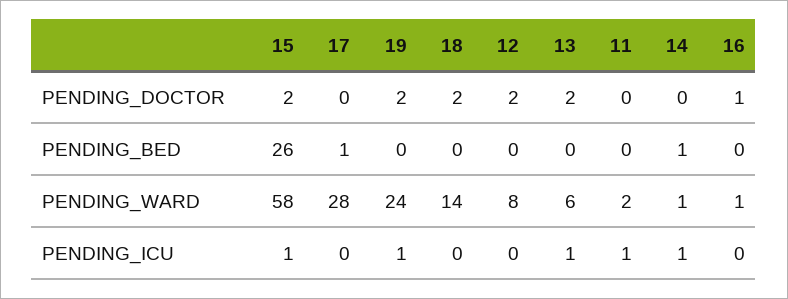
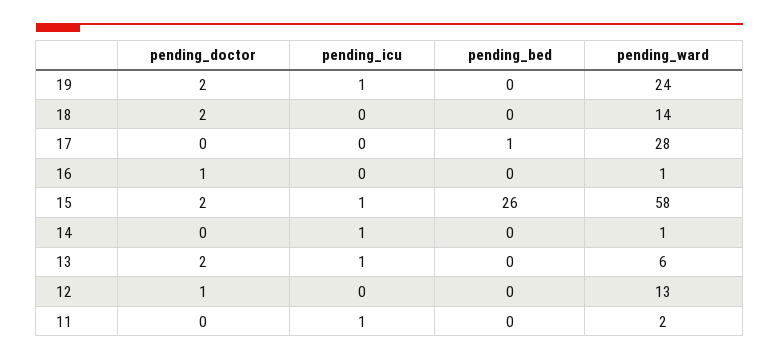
  {
    "15": {
      "PENDING_DOCTOR": 2,
      "PENDING_BED": 26,
      "PENDING_WARD": 58,
      "PENDING_ICU": 1
    },
    "17": {
      "PENDING_DOCTOR": 0,
      "PENDING_BED": 1,
      "PENDING_WARD": 28,
      "PENDING_ICU": 0
    },
    "19": {
      "PENDING_DOCTOR": 2,
      "PENDING_BED": 0,
      "PENDING_WARD": 24,
      "PENDING_ICU": 1
    },
    "18": {
      "PENDING_DOCTOR": 2,
      "PENDING_BED": 0,
      "PENDING_WARD": 14,
      "PENDING_ICU": 0
    },
    "12": {
-     "PENDING_DOCTOR": 2,
+     "PENDING_DOCTOR": 1,
      "PENDING_BED": 0,
-     "PENDING_WARD": 8,
+     "PENDING_WARD": 13,
      "PENDING_ICU": 0
    },
    "13": {
      "PENDING_DOCTOR": 2,
      "PENDING_BED": 0,
      "PENDING_WARD": 6,
      "PENDING_ICU": 1
    },
    "11": {
      "PENDING_DOCTOR": 0,
      "PENDING_BED": 0,
      "PENDING_WARD": 2,
      "PENDING_ICU": 1
    },
    "14": {
      "PENDING_DOCTOR": 0,
-     "PENDING_BED": 1,
+     "PENDING_BED": 0,
      "PENDING_WARD": 1,
      "PENDING_ICU": 1
    },
    "16": {
      "PENDING_DOCTOR": 1,
      "PENDING_BED": 0,
      "PENDING_WARD": 1,
      "PENDING_ICU": 0
    }
  }

